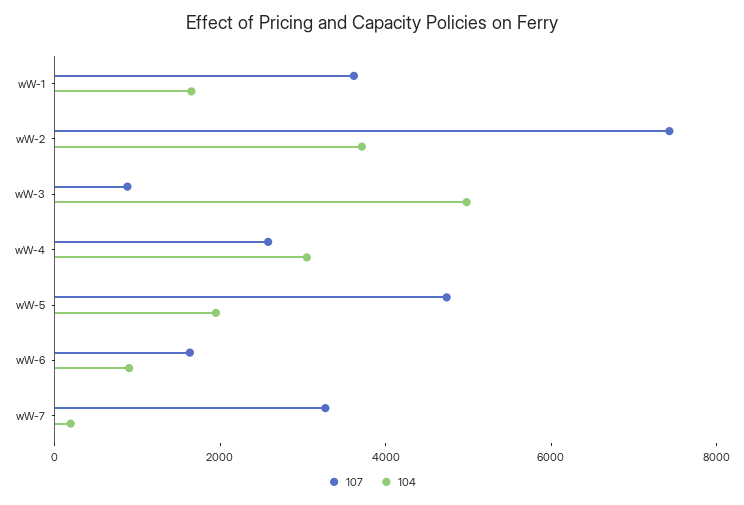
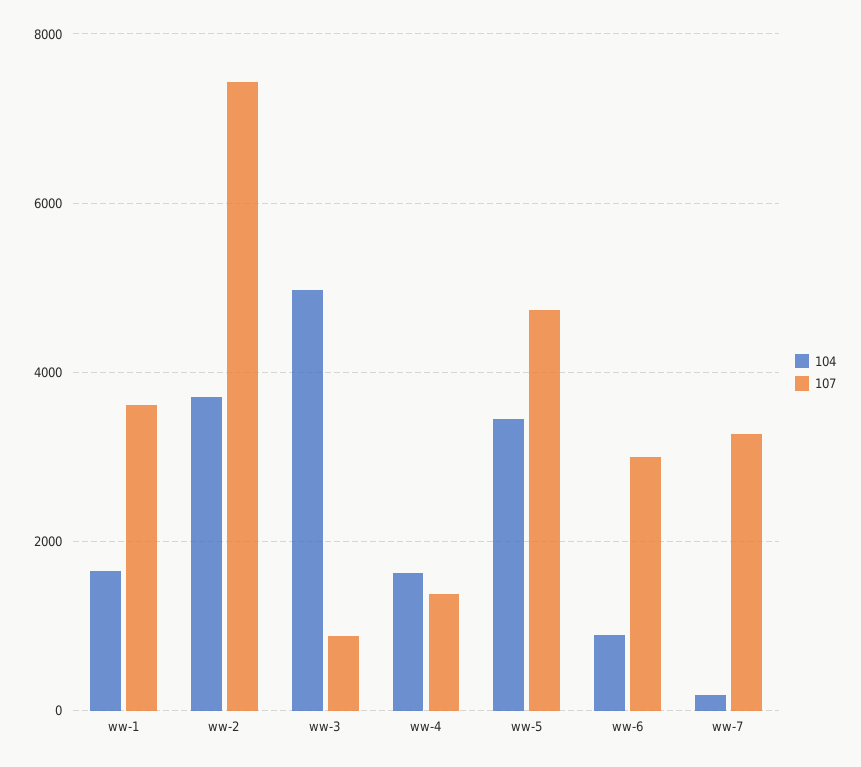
  {
    "107": {
      "wW-1": 3600,
      "wW-2": 7400,
      "wW-3": 800,
-     "wW-4": 2500,
+     "wW-4": 1400,
      "wW-5": 4800,
-     "wW-6": 1500,
+     "wW-6": 3000,
      "wW-7": 3200
    },
    "104": {
      "wW-1": 1600,
      "wW-2": 3800,
      "wW-3": 5000,
-     "wW-4": 3000,
+     "wW-4": 1600,
-     "wW-5": 2000,
+     "wW-5": 3400,
      "wW-6": 800,
      "wW-7": 200
    }
  }

